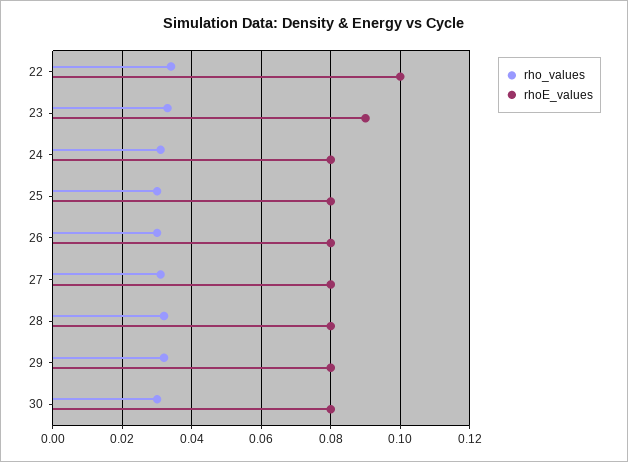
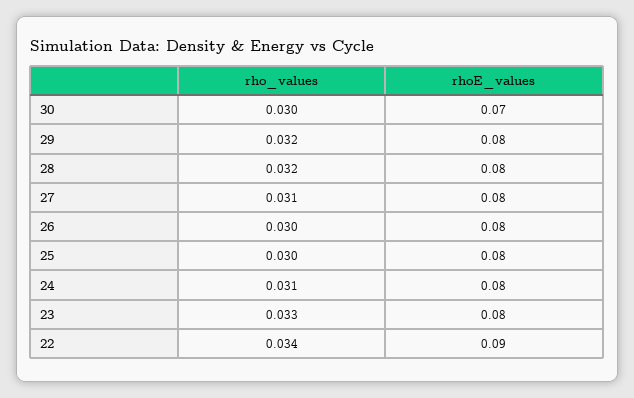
  {
    "rho_values": {
      "22": 0.034,
      "23": 0.033,
      "24": 0.031,
      "25": 0.03,
      "26": 0.03,
      "27": 0.031,
      "28": 0.032,
      "29": 0.032,
      "30": 0.03
    },
    "rhoE_values": {
-     "22": 0.1,
+     "22": 0.09,
-     "23": 0.09,
+     "23": 0.08,
      "24": 0.08,
      "25": 0.08,
      "26": 0.08,
      "27": 0.08,
      "28": 0.08,
      "29": 0.08,
-     "30": 0.08
+     "30": 0.07
    }
  }

